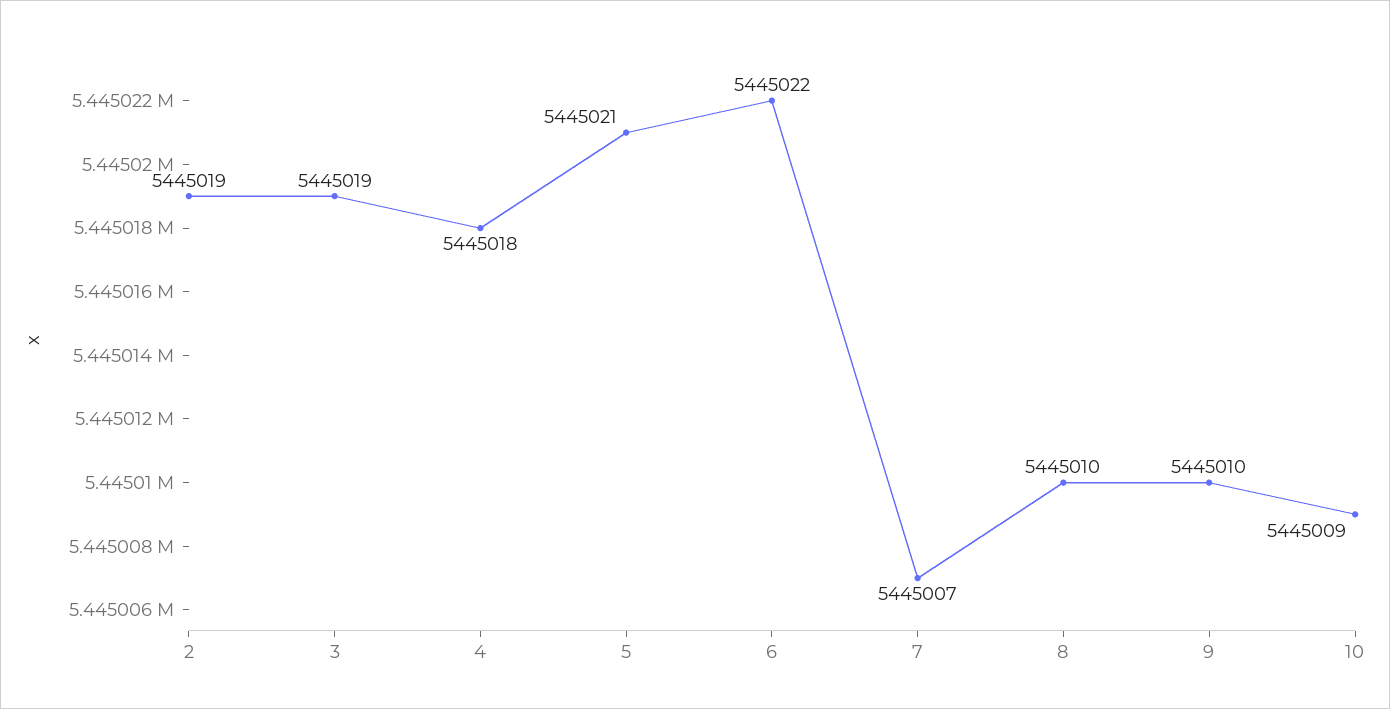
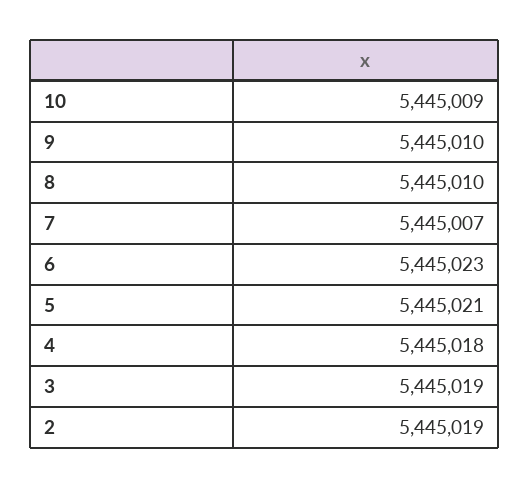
  {
    "2": 5445019,
    "3": 5445019,
    "4": 5445018,
    "5": 5445021,
-   "6": 5445022,
+   "6": 5445023,
    "7": 5445007,
    "8": 5445010,
    "9": 5445010,
    "10": 5445009
  }

